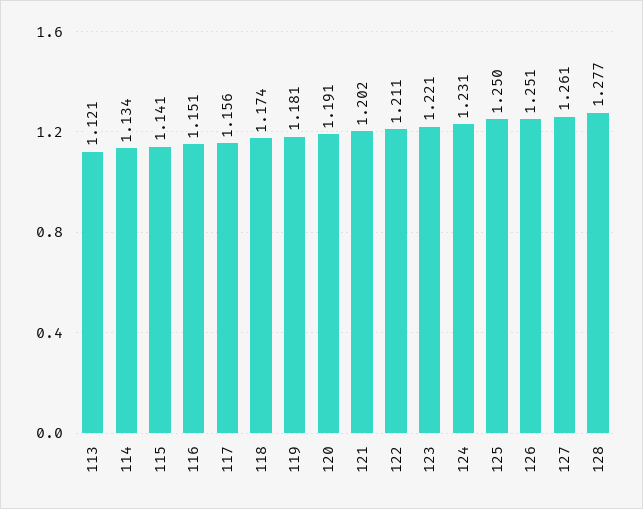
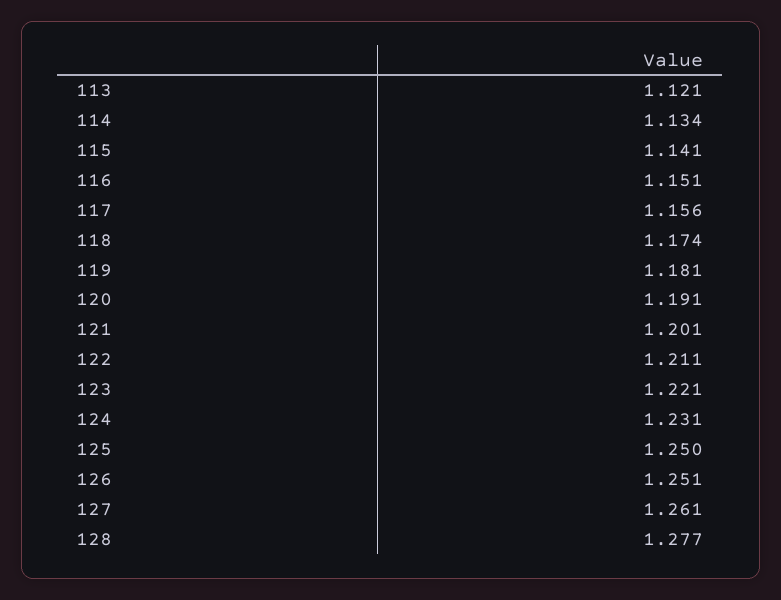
  {
    "113": 1.121,
    "114": 1.134,
    "115": 1.141,
    "116": 1.151,
    "117": 1.156,
    "118": 1.174,
    "119": 1.181,
    "120": 1.191,
-   "121": 1.202,
+   "121": 1.201,
    "122": 1.211,
    "123": 1.221,
    "124": 1.231,
    "125": 1.25,
    "126": 1.251,
    "127": 1.261,
    "128": 1.277
  }

